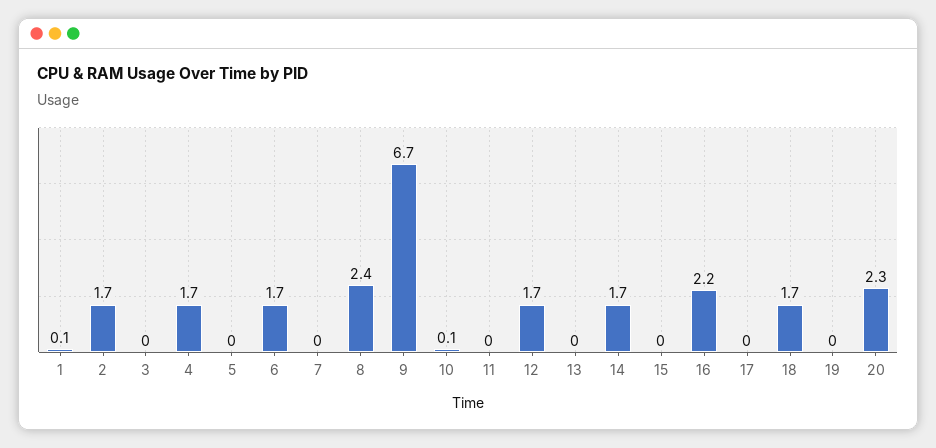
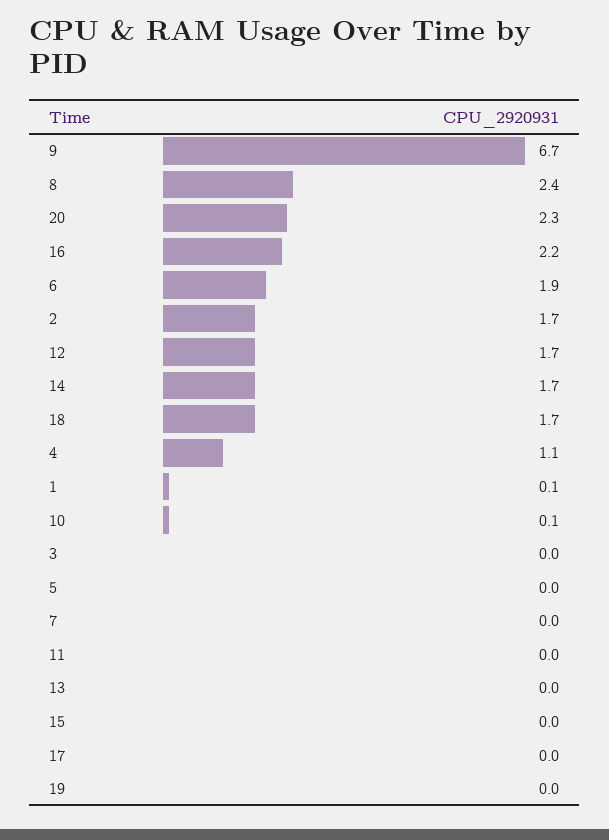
  {
    "1": 0.1,
    "2": 1.7,
    "3": 0,
-   "4": 1.7,
+   "4": 1.1,
    "5": 0,
-   "6": 1.7,
+   "6": 1.9,
    "7": 0,
    "8": 2.4,
    "9": 6.7,
    "10": 0.1,
    "11": 0,
    "12": 1.7,
    "13": 0,
    "14": 1.7,
    "15": 0,
    "16": 2.2,
    "17": 0,
    "18": 1.7,
    "19": 0,
    "20": 2.3
  }

